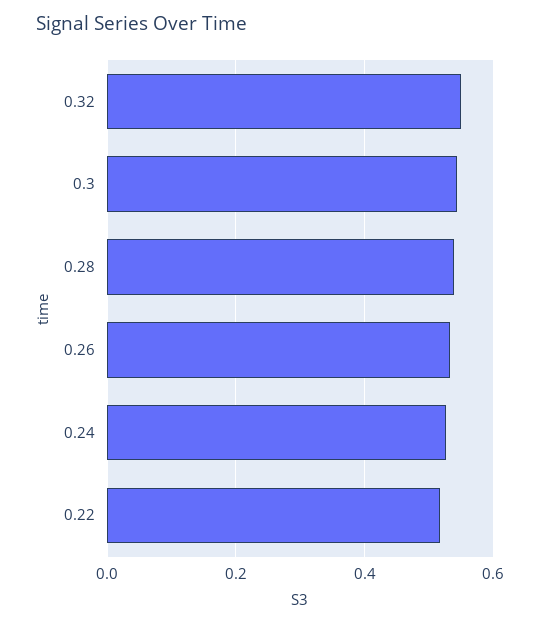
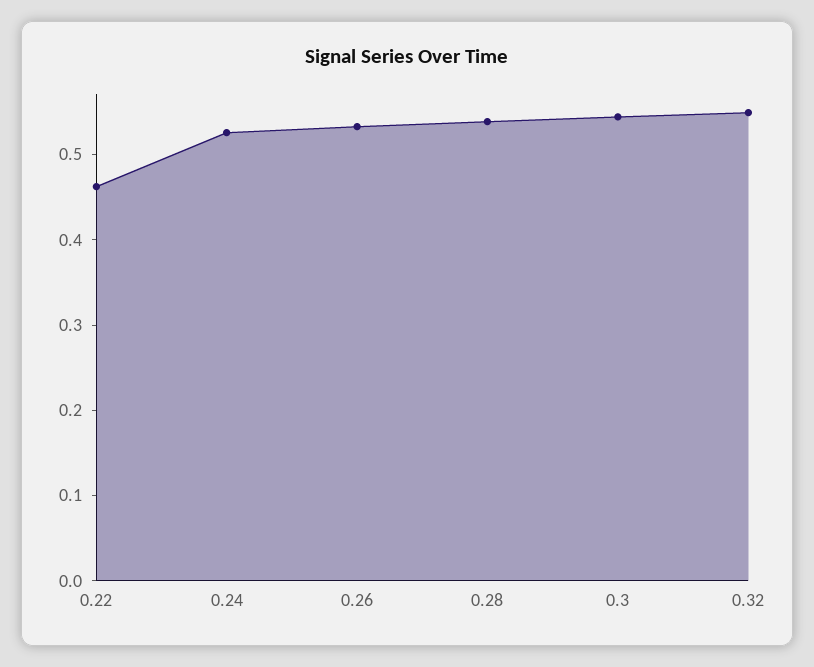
  {
    "0.32": 0.54,
    "0.3": 0.54,
    "0.28": 0.54,
    "0.26": 0.54,
    "0.24": 0.52,
-   "0.22": 0.52
+   "0.22": 0.46
  }

